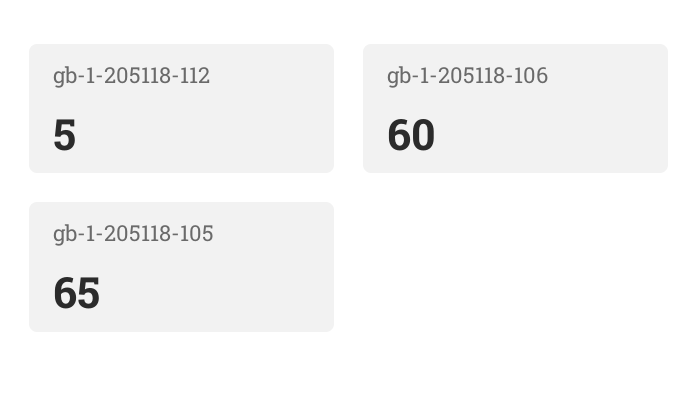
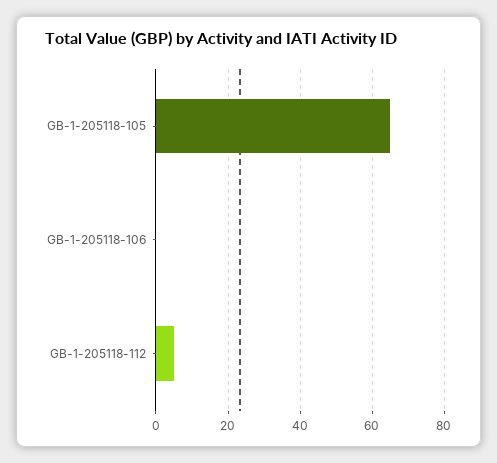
  {
    "gb-1-205118-112": 5,
-   "gb-1-205118-106": 60,
+   "gb-1-205118-106": 0,
    "gb-1-205118-105": 65
  }

